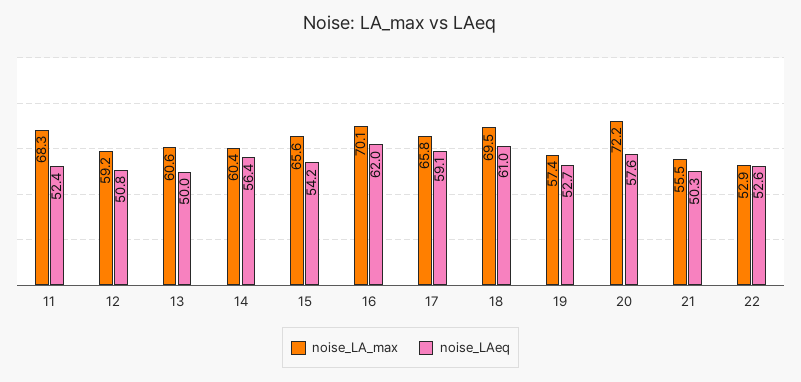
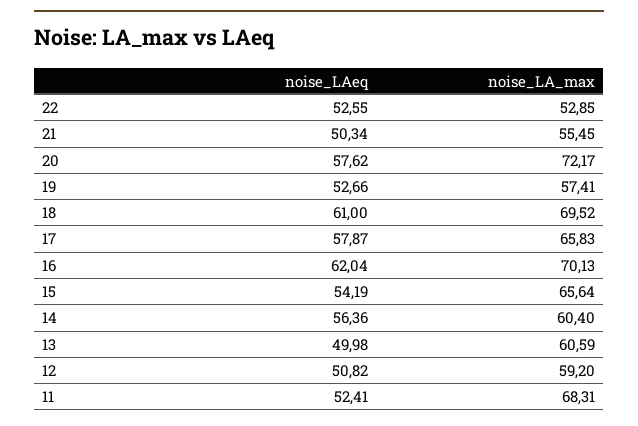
  {
    "noise_LA_max": {
      "11": 68.31,
      "12": 59.2,
      "13": 60.59,
      "14": 60.4,
      "15": 65.64,
      "16": 70.13,
      "17": 65.83,
      "18": 69.52,
      "19": 57.41,
      "20": 72.17,
      "21": 55.45,
      "22": 52.85
    },
    "noise_LAeq": {
      "11": 52.41,
      "12": 50.82,
      "13": 49.98,
      "14": 56.36,
      "15": 54.19,
      "16": 62.04,
-     "17": 59.1,
+     "17": 57.87,
      "18": 61,
      "19": 52.66,
      "20": 57.62,
      "21": 50.34,
      "22": 52.55
    }
  }

